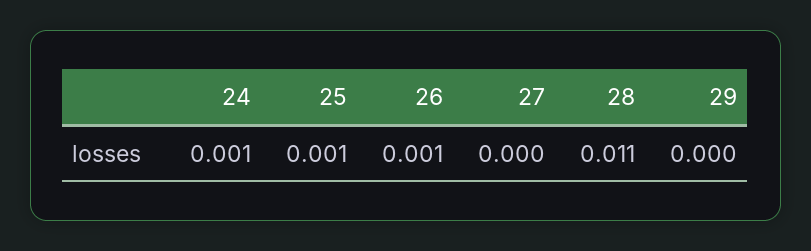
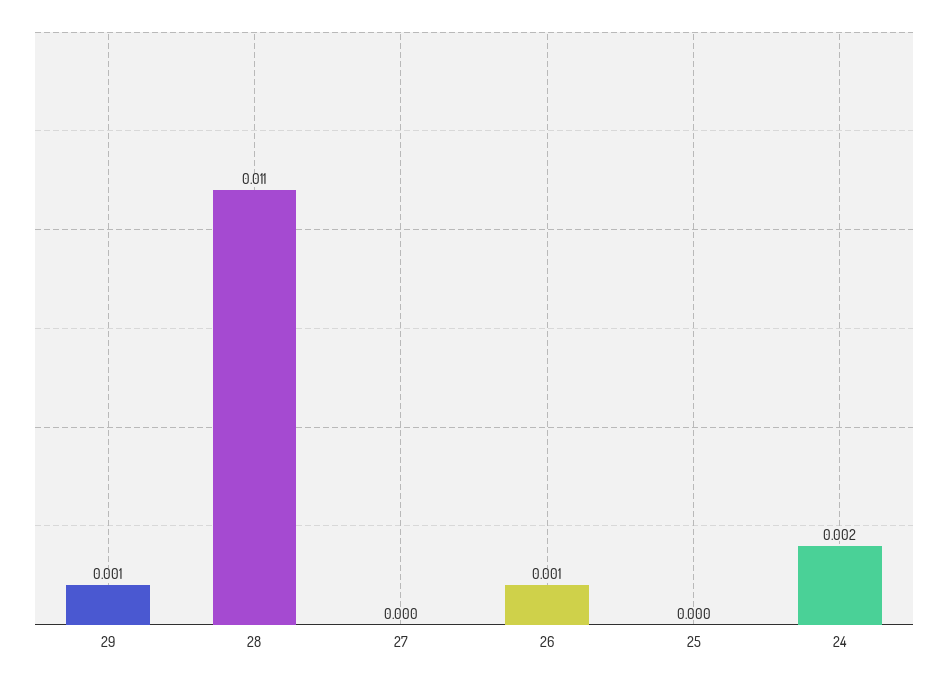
  {
-   "24": 0.001,
+   "24": 0.002,
-   "25": 0.001,
+   "25": 0,
    "26": 0.001,
    "27": 0,
    "28": 0.011,
-   "29": 0
+   "29": 0.001
  }

